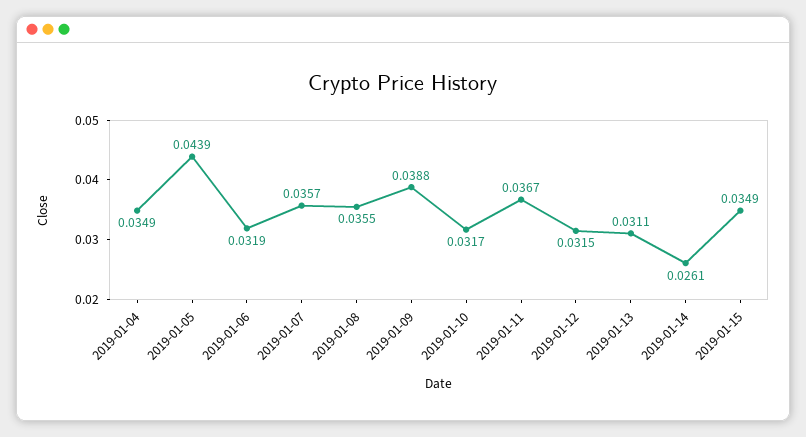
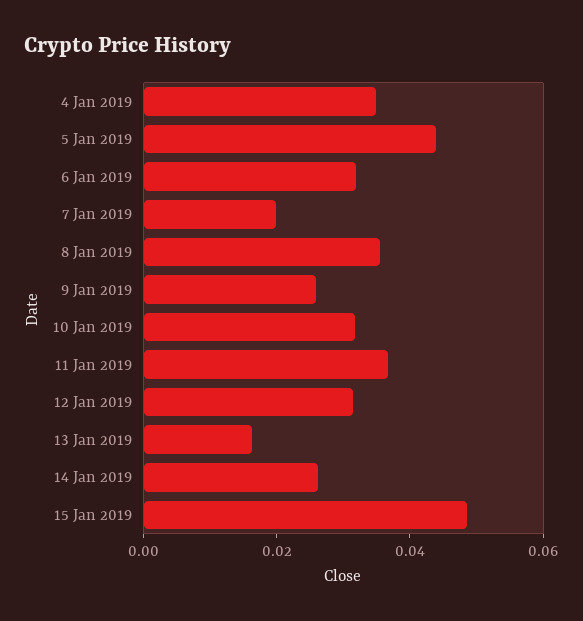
  {
    "2019-01-04": 0.0349,
    "2019-01-05": 0.0439,
    "2019-01-06": 0.0319,
-   "2019-01-07": 0.0357,
+   "2019-01-07": 0.02,
    "2019-01-08": 0.0355,
-   "2019-01-09": 0.0388,
+   "2019-01-09": 0.025,
    "2019-01-10": 0.0317,
    "2019-01-11": 0.0367,
    "2019-01-12": 0.0315,
-   "2019-01-13": 0.0311,
+   "2019-01-13": 0.015,
    "2019-01-14": 0.0261,
-   "2019-01-15": 0.0349
+   "2019-01-15": 0.05
  }

